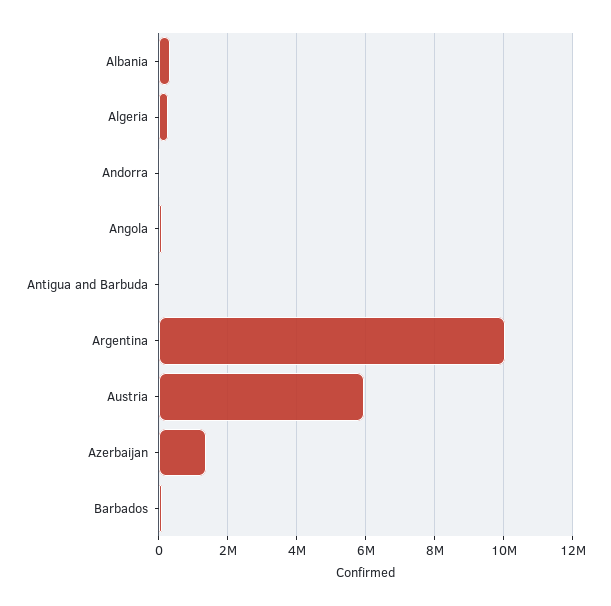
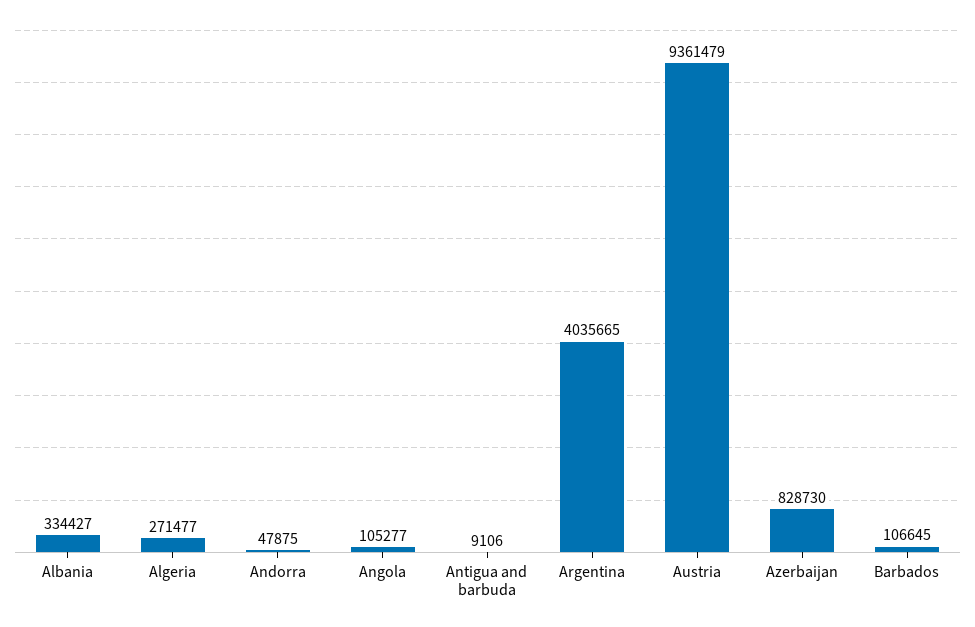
  {
    "Albania": 334427,
    "Algeria": 271477,
    "Andorra": 47875,
    "Angola": 105277,
    "Antigua and Barbuda": 9106,
-   "Argentina": 10000000,
+   "Argentina": 4035665,
-   "Austria": 6000000,
+   "Austria": 9361479,
-   "Azerbaijan": 1400000,
+   "Azerbaijan": 828730,
    "Barbados": 106645
  }

